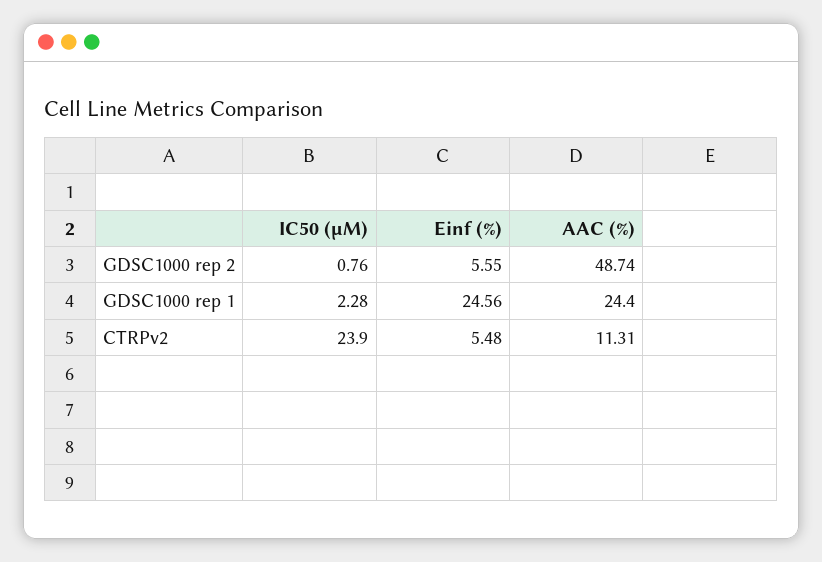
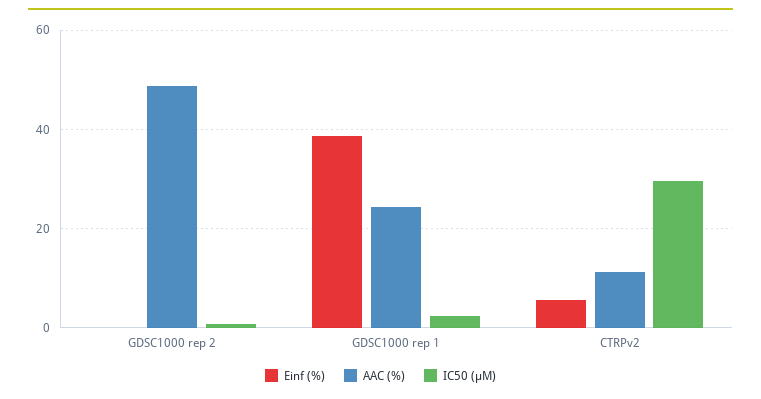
  {
    "IC50 (µM)": {
      "GDSC1000 rep 2": 0.76,
      "GDSC1000 rep 1": 2.28,
-     "CTRPv2": 23.9
+     "CTRPv2": 30
    },
    "Einf (%)": {
-     "GDSC1000 rep 2": 5.55,
+     "GDSC1000 rep 2": 0,
-     "GDSC1000 rep 1": 24.56,
+     "GDSC1000 rep 1": 38,
      "CTRPv2": 5.48
    },
    "AAC (%)": {
      "GDSC1000 rep 2": 48.74,
      "GDSC1000 rep 1": 24.4,
      "CTRPv2": 11.31
    }
  }

